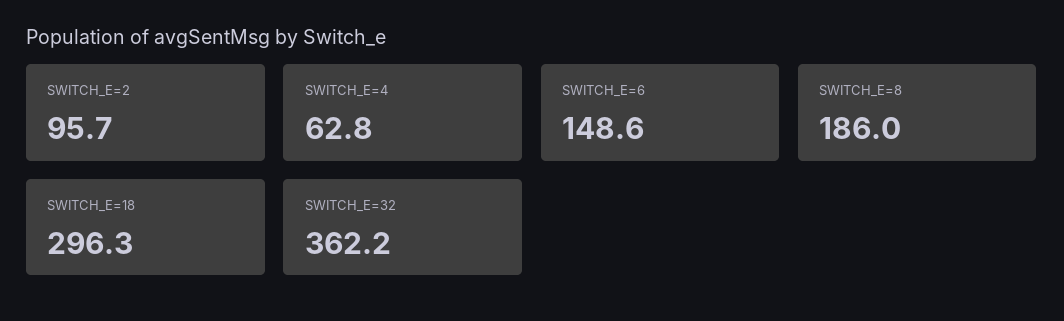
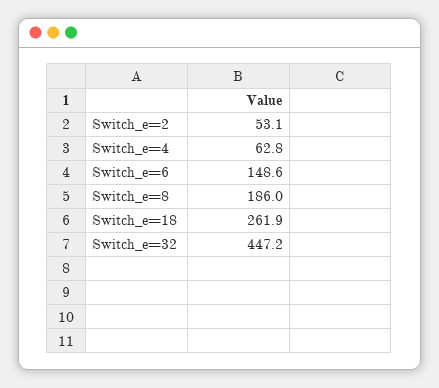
  {
-   "SWITCH_E=2": 95.7,
+   "SWITCH_E=2": 53.1,
    "SWITCH_E=4": 62.8,
    "SWITCH_E=6": 148.6,
    "SWITCH_E=8": 186,
-   "SWITCH_E=18": 296.3,
+   "SWITCH_E=18": 261.9,
-   "SWITCH_E=32": 362.2
+   "SWITCH_E=32": 447.2
  }

